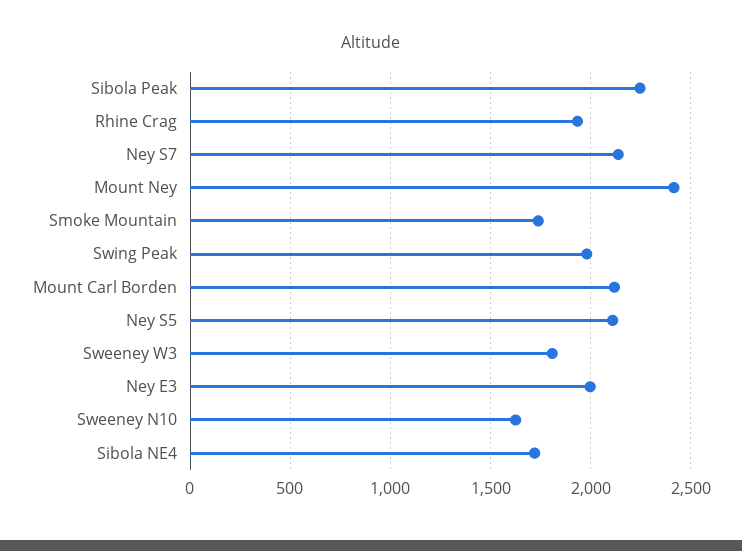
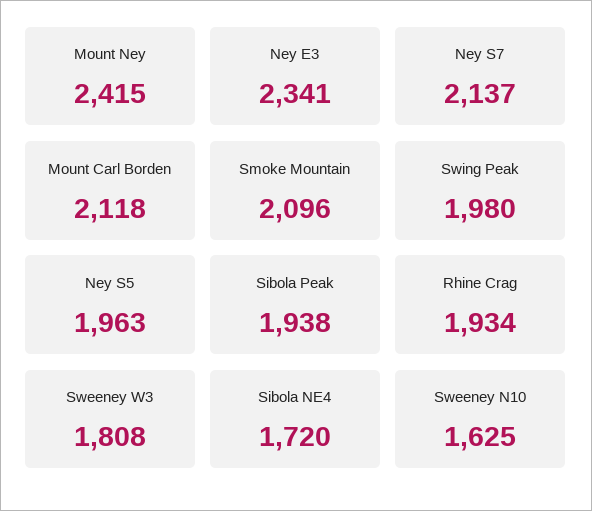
  {
-   "Sibola Peak": 2250,
+   "Sibola Peak": 1938,
    "Rhine Crag": 1934,
    "Ney S7": 2137,
    "Mount Ney": 2415,
-   "Smoke Mountain": 1750,
+   "Smoke Mountain": 2096,
    "Swing Peak": 1980,
    "Mount Carl Borden": 2118,
-   "Ney S5": 2100,
+   "Ney S5": 1963,
    "Sweeney W3": 1808,
-   "Ney E3": 2000,
+   "Ney E3": 2341,
    "Sweeney N10": 1625,
    "Sibola NE4": 1720
  }

